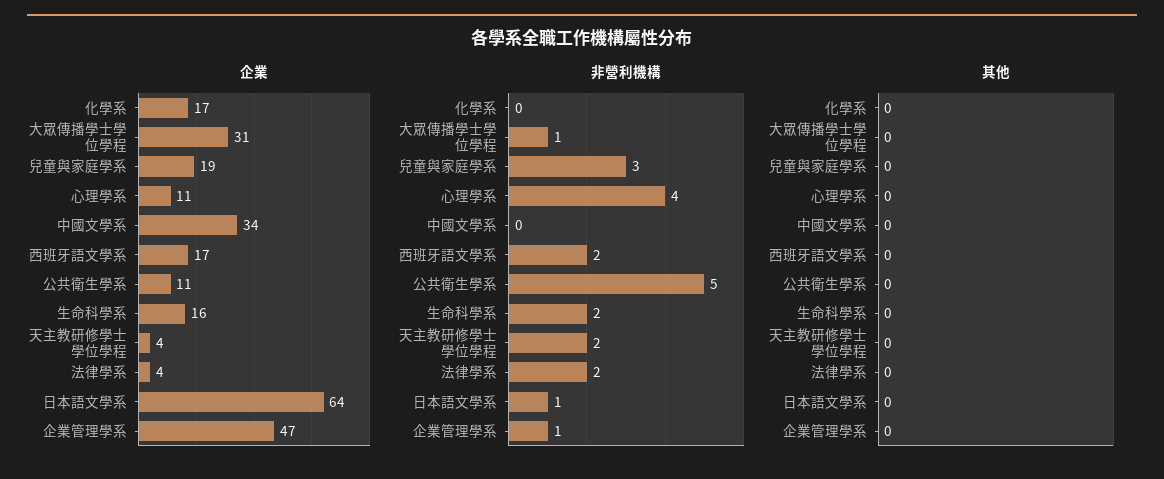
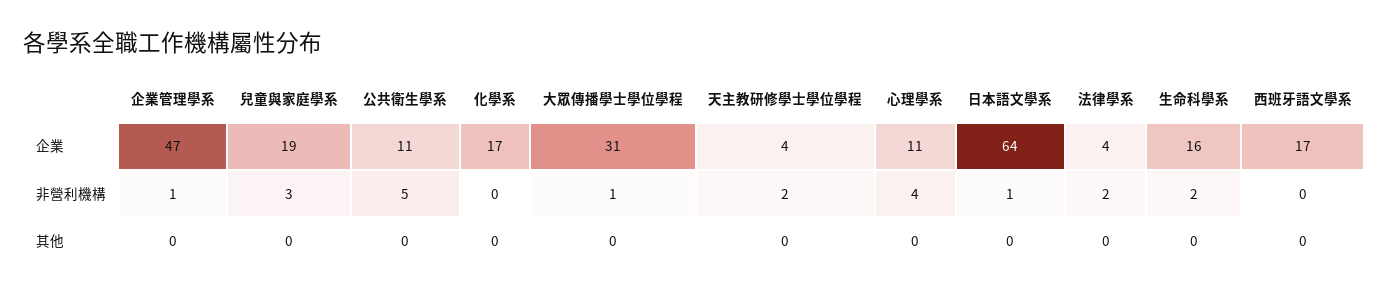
  {
    "企業": {
      "化學系": 17,
      "大眾傳播學士學位學程": 31,
      "兒童與家庭學系": 19,
      "心理學系": 11,
-     "中國文學系": 34,
      "西班牙語文學系": 17,
      "公共衛生學系": 11,
      "生命科學系": 16,
      "天主教研修學士學位學程": 4,
      "法律學系": 4,
      "日本語文學系": 64,
      "企業管理學系": 47
    },
    "非營利機構": {
      "化學系": 0,
      "大眾傳播學士學位學程": 1,
      "兒童與家庭學系": 3,
      "心理學系": 4,
-     "中國文學系": 0,
-     "西班牙語文學系": 2,
+     "西班牙語文學系": 0,
      "公共衛生學系": 5,
      "生命科學系": 2,
      "天主教研修學士學位學程": 2,
      "法律學系": 2,
      "日本語文學系": 1,
      "企業管理學系": 1
    },
    "其他": {
      "化學系": 0,
      "大眾傳播學士學位學程": 0,
      "兒童與家庭學系": 0,
      "心理學系": 0,
-     "中國文學系": 0,
      "西班牙語文學系": 0,
      "公共衛生學系": 0,
      "生命科學系": 0,
      "天主教研修學士學位學程": 0,
      "法律學系": 0,
      "日本語文學系": 0,
      "企業管理學系": 0
    }
  }

